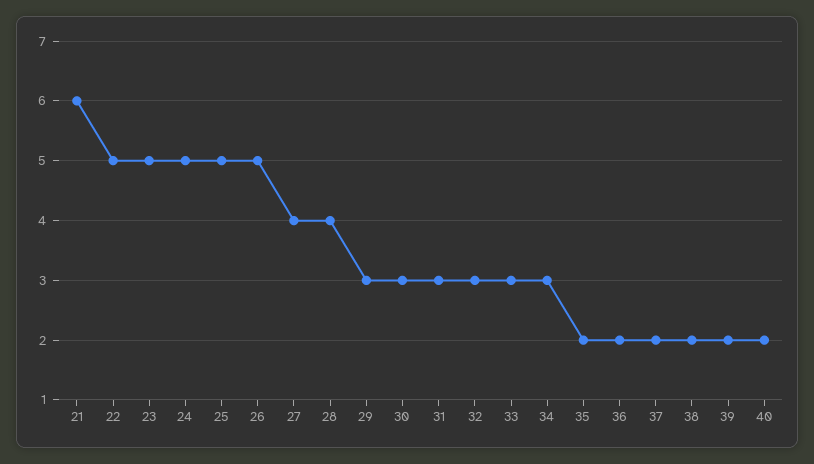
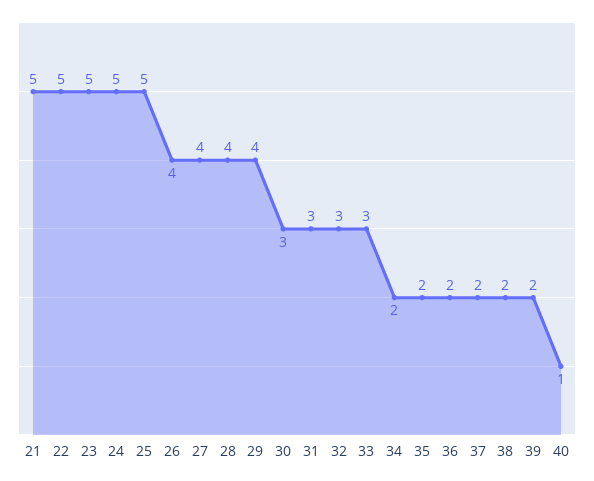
  {
-   "21": 6,
+   "21": 5,
    "22": 5,
    "23": 5,
    "24": 5,
    "25": 5,
-   "26": 5,
+   "26": 4,
    "27": 4,
    "28": 4,
-   "29": 3,
+   "29": 4,
    "30": 3,
    "31": 3,
    "32": 3,
    "33": 3,
-   "34": 3,
+   "34": 2,
    "35": 2,
    "36": 2,
    "37": 2,
    "38": 2,
    "39": 2,
-   "40": 2
+   "40": 1
  }

